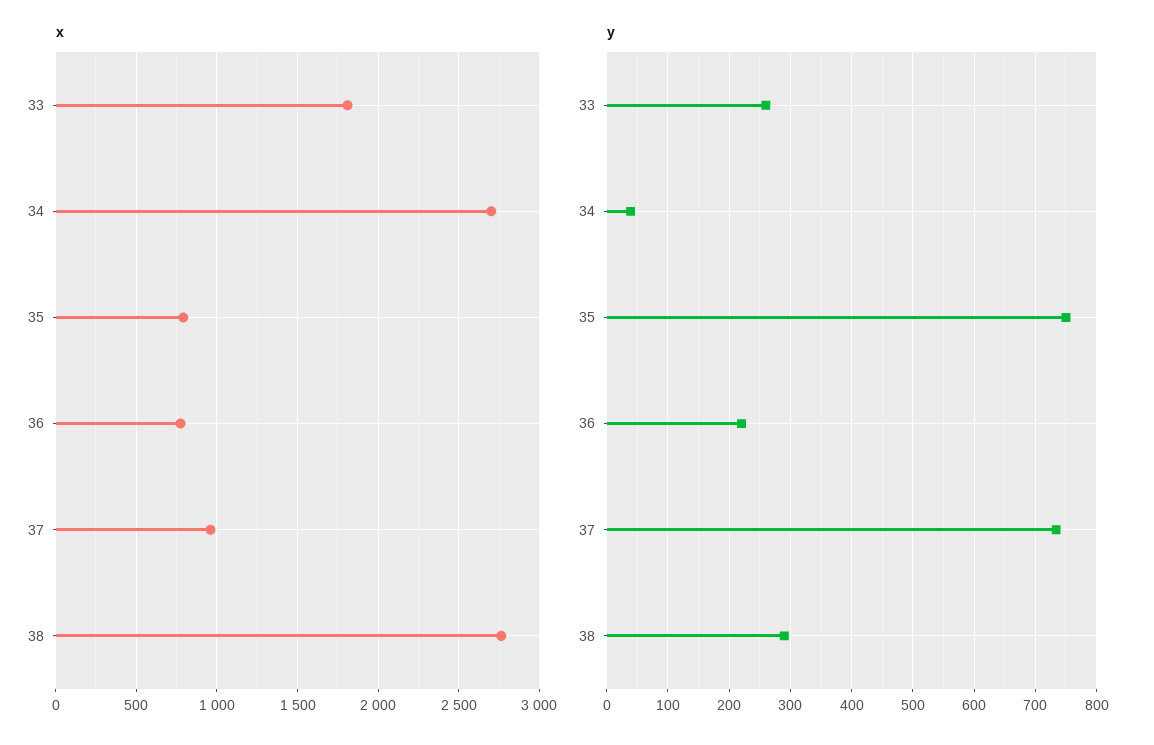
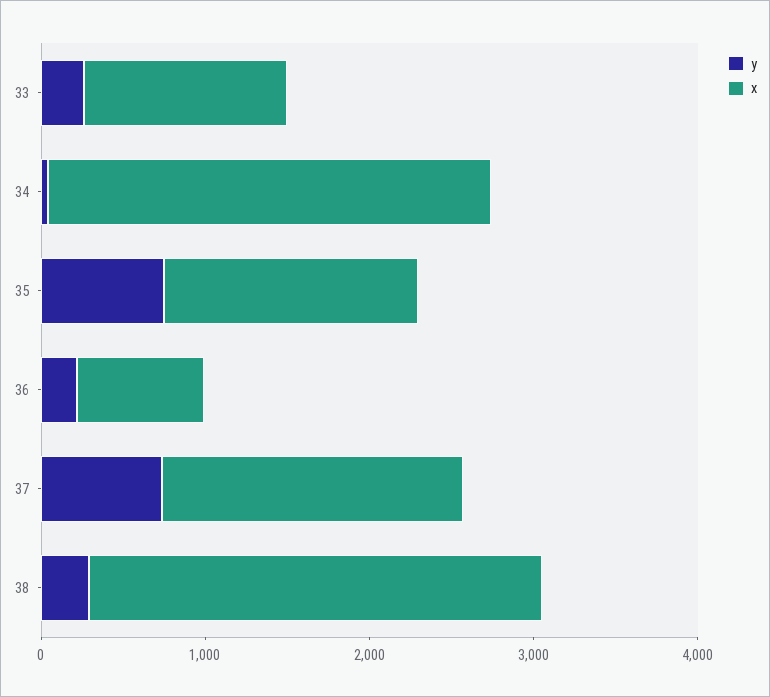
  {
    "x": {
-     "33": 1800,
+     "33": 1200,
      "34": 2700,
-     "35": 800,
+     "35": 1600,
      "36": 750,
-     "37": 950,
+     "37": 1800,
      "38": 2750
    },
    "y": {
      "33": 260,
      "34": 40,
      "35": 750,
      "36": 220,
      "37": 730,
      "38": 290
    }
  }

